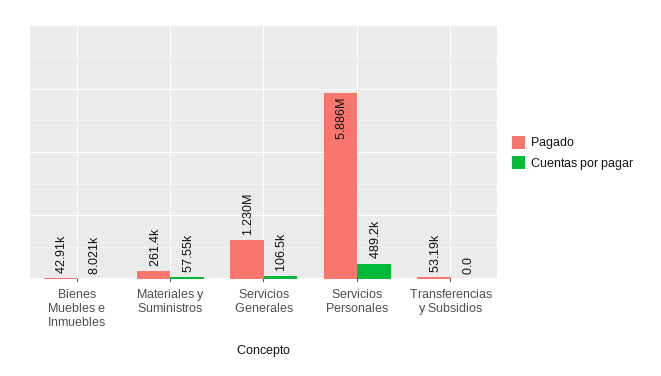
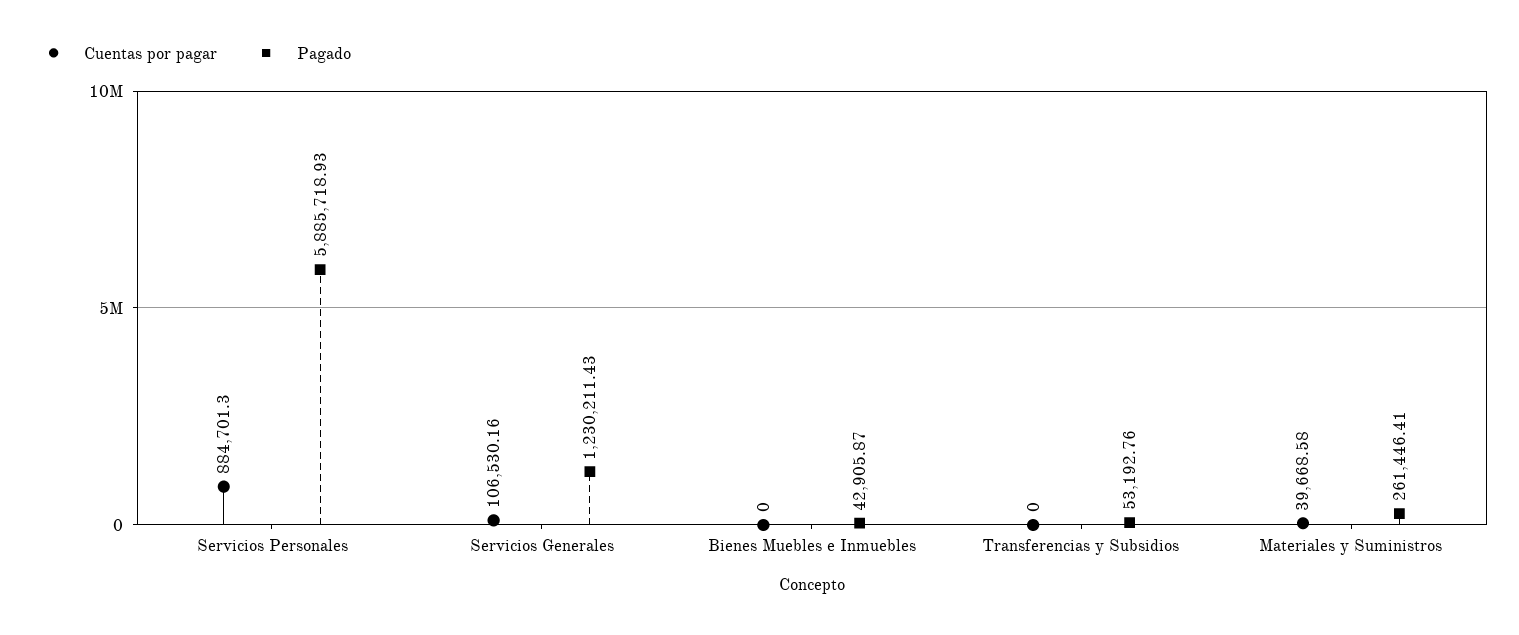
  {
    "Pagado": {
      "Bienes Muebles e Inmuebles": 42905.87,
      "Materiales y Suministros": 261446.41,
      "Servicios Generales": 1230211.43,
      "Servicios Personales": 5885718.93,
      "Transferencias y Subsidios": 53192.76
    },
    "Cuentas por pagar": {
-     "Bienes Muebles e Inmuebles": 8021,
+     "Bienes Muebles e Inmuebles": 0,
-     "Materiales y Suministros": 57550,
+     "Materiales y Suministros": 39668.58,
      "Servicios Generales": 106530.16,
-     "Servicios Personales": 489200,
+     "Servicios Personales": 884701.3,
      "Transferencias y Subsidios": 0
    }
  }

